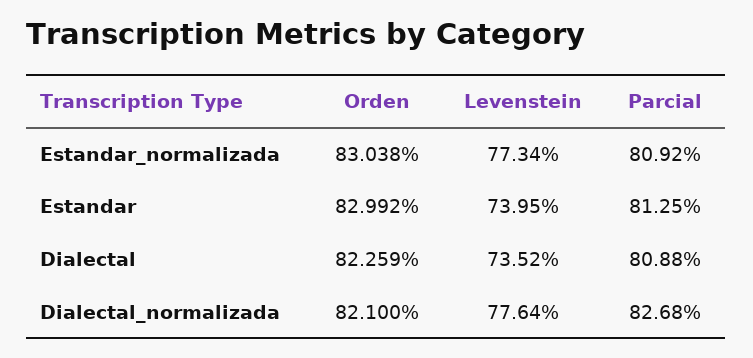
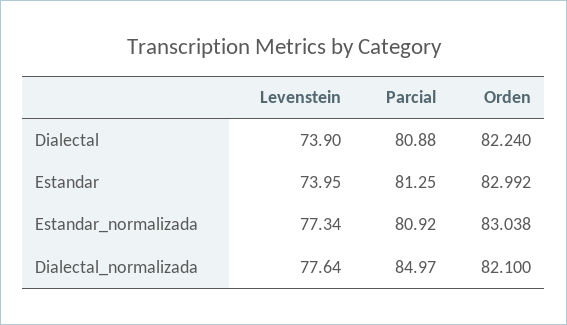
  {
    "Orden": {
      "Estandar_normalizada": 83.038,
      "Estandar": 82.992,
-     "Dialectal": 82.259,
+     "Dialectal": 82.24,
      "Dialectal_normalizada": 82.1
    },
    "Levenstein": {
      "Estandar_normalizada": 77.34,
      "Estandar": 73.95,
-     "Dialectal": 73.52,
+     "Dialectal": 73.9,
      "Dialectal_normalizada": 77.64
    },
    "Parcial": {
      "Estandar_normalizada": 80.92,
      "Estandar": 81.25,
      "Dialectal": 80.88,
-     "Dialectal_normalizada": 82.68
+     "Dialectal_normalizada": 84.97
    }
  }

